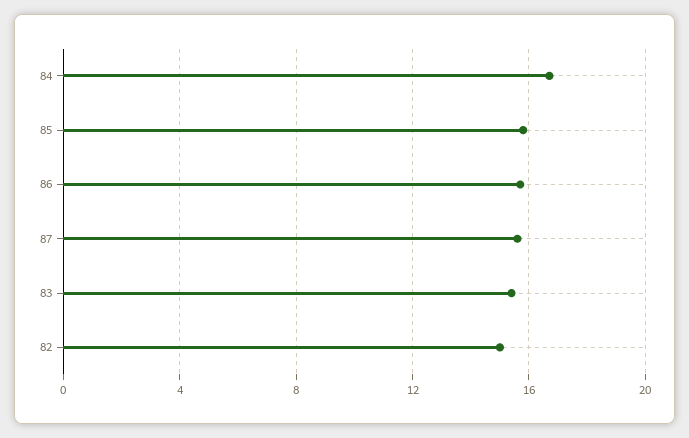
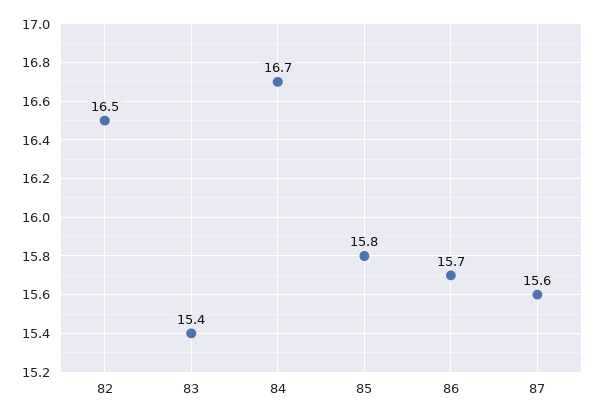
  {
    "84": 16.7,
    "85": 15.8,
    "86": 15.7,
    "87": 15.6,
    "83": 15.4,
-   "82": 15
+   "82": 16.5
  }

